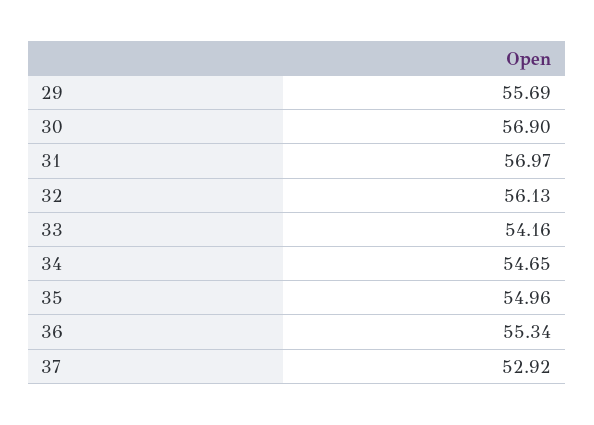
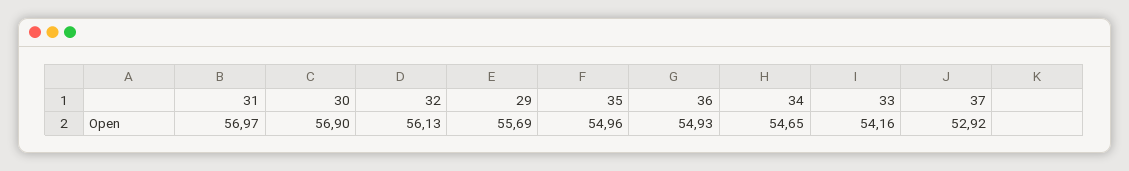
  {
    "29": 55.69,
    "30": 56.9,
    "31": 56.97,
    "32": 56.13,
    "33": 54.16,
    "34": 54.65,
    "35": 54.96,
-   "36": 55.34,
+   "36": 54.93,
    "37": 52.92
  }

